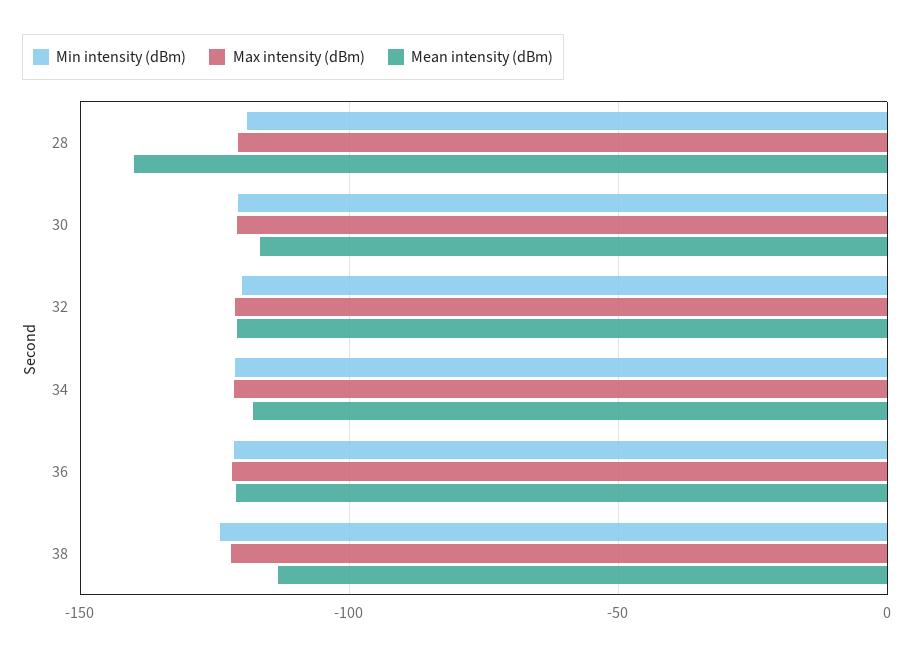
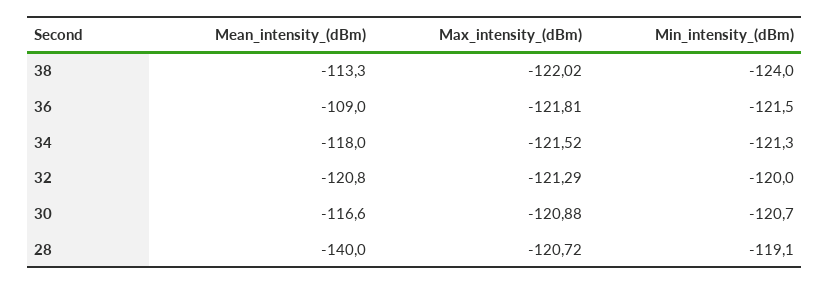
  {
    "Min intensity (dBm)": {
      "28": -119.1,
      "30": -120.7,
      "32": -120,
      "34": -121.3,
      "36": -121.5,
      "38": -124
    },
    "Max intensity (dBm)": {
      "28": -120.72,
      "30": -120.88,
      "32": -121.29,
      "34": -121.52,
      "36": -121.81,
      "38": -122.02
    },
    "Mean intensity (dBm)": {
      "28": -140,
      "30": -116.6,
      "32": -120.8,
      "34": -118,
-     "36": -120,
+     "36": -109,
      "38": -113.3
    }
  }

